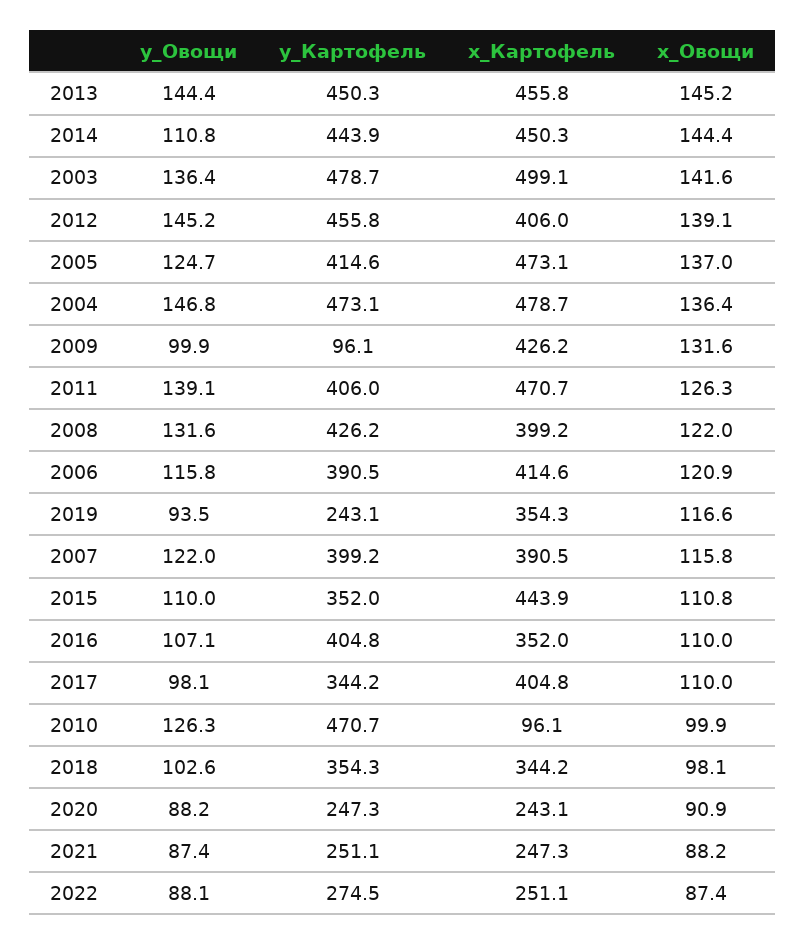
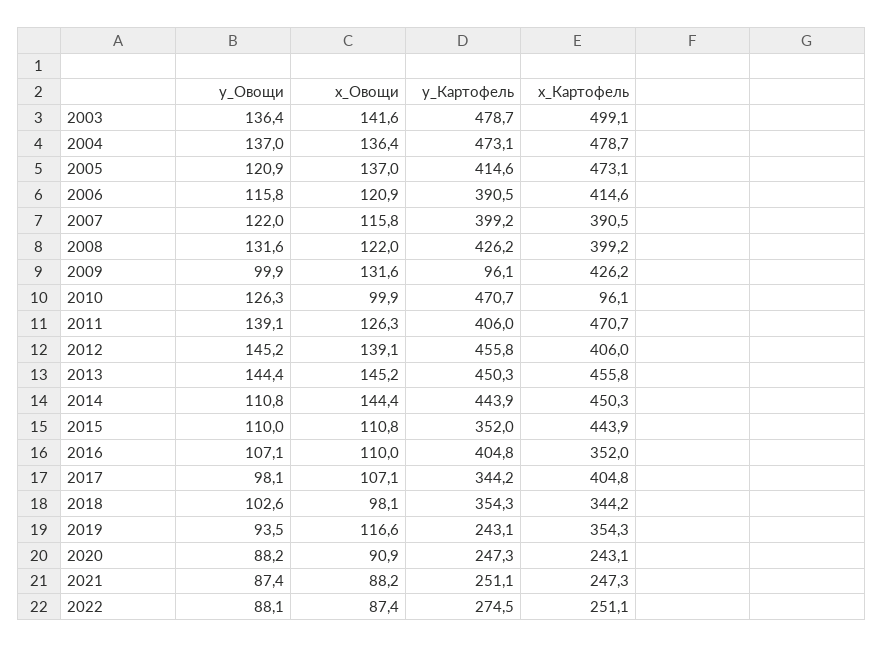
  {
    "y_Овощи": {
      "2013": 144.4,
      "2014": 110.8,
      "2003": 136.4,
      "2012": 145.2,
-     "2005": 124.7,
+     "2005": 120.9,
-     "2004": 146.8,
+     "2004": 137,
      "2009": 99.9,
      "2011": 139.1,
      "2008": 131.6,
      "2006": 115.8,
      "2019": 93.5,
      "2007": 122,
      "2015": 110,
      "2016": 107.1,
      "2017": 98.1,
      "2010": 126.3,
      "2018": 102.6,
      "2020": 88.2,
      "2021": 87.4,
      "2022": 88.1
    },
    "y_Картофель": {
      "2013": 450.3,
      "2014": 443.9,
      "2003": 478.7,
      "2012": 455.8,
      "2005": 414.6,
      "2004": 473.1,
      "2009": 96.1,
      "2011": 406,
      "2008": 426.2,
      "2006": 390.5,
      "2019": 243.1,
      "2007": 399.2,
      "2015": 352,
      "2016": 404.8,
      "2017": 344.2,
      "2010": 470.7,
      "2018": 354.3,
      "2020": 247.3,
      "2021": 251.1,
      "2022": 274.5
    },
    "x_Картофель": {
      "2013": 455.8,
      "2014": 450.3,
      "2003": 499.1,
      "2012": 406,
      "2005": 473.1,
      "2004": 478.7,
      "2009": 426.2,
      "2011": 470.7,
      "2008": 399.2,
      "2006": 414.6,
      "2019": 354.3,
      "2007": 390.5,
      "2015": 443.9,
      "2016": 352,
      "2017": 404.8,
      "2010": 96.1,
      "2018": 344.2,
      "2020": 243.1,
      "2021": 247.3,
      "2022": 251.1
    },
    "x_Овощи": {
      "2013": 145.2,
      "2014": 144.4,
      "2003": 141.6,
      "2012": 139.1,
      "2005": 137,
      "2004": 136.4,
      "2009": 131.6,
      "2011": 126.3,
      "2008": 122,
      "2006": 120.9,
      "2019": 116.6,
      "2007": 115.8,
      "2015": 110.8,
      "2016": 110,
-     "2017": 110,
+     "2017": 107.1,
      "2010": 99.9,
      "2018": 98.1,
      "2020": 90.9,
      "2021": 88.2,
      "2022": 87.4
    }
  }

